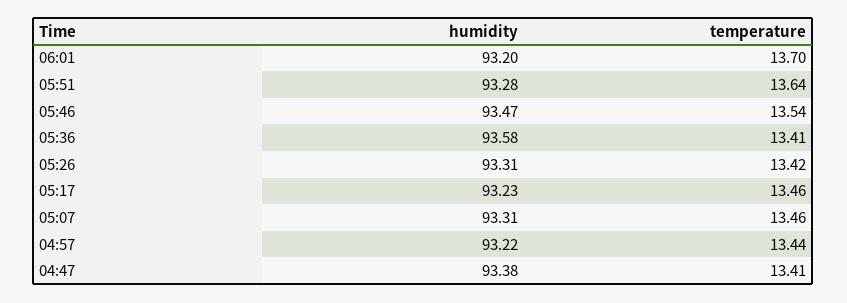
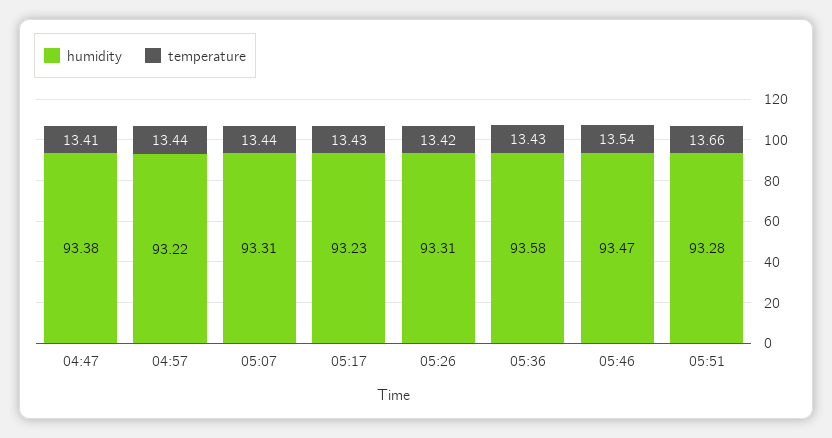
  {
    "humidity": {
-     "06:01": 93.2,
      "05:51": 93.28,
      "05:46": 93.47,
      "05:36": 93.58,
      "05:26": 93.31,
      "05:17": 93.23,
      "05:07": 93.31,
      "04:57": 93.22,
      "04:47": 93.38
    },
    "temperature": {
-     "06:01": 13.7,
-     "05:51": 13.64,
+     "05:51": 13.66,
      "05:46": 13.54,
-     "05:36": 13.41,
+     "05:36": 13.43,
      "05:26": 13.42,
-     "05:17": 13.46,
+     "05:17": 13.43,
-     "05:07": 13.46,
+     "05:07": 13.44,
      "04:57": 13.44,
      "04:47": 13.41
    }
  }

